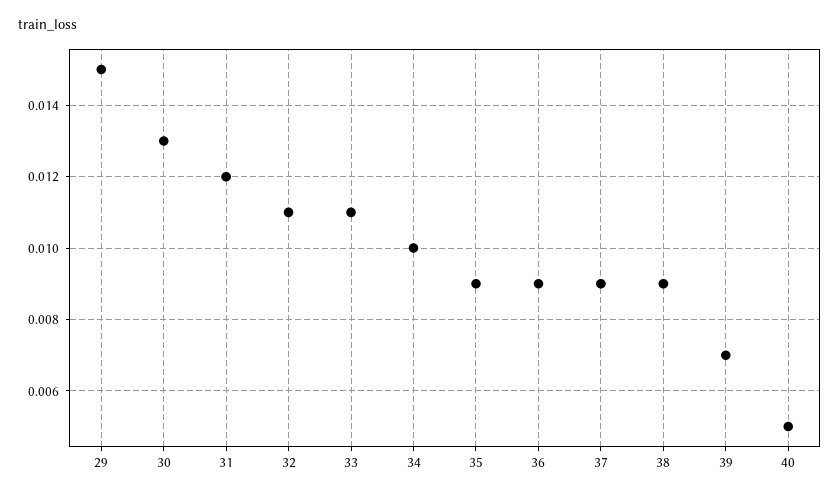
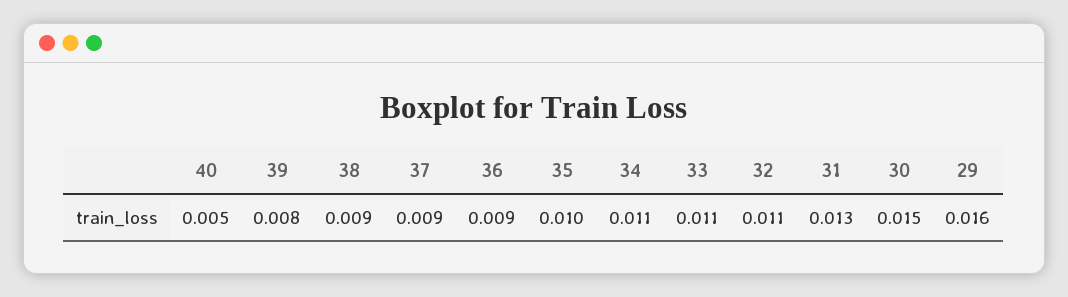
  {
-   "29": 0.015,
+   "29": 0.016,
-   "30": 0.013,
+   "30": 0.015,
-   "31": 0.012,
+   "31": 0.013,
    "32": 0.011,
    "33": 0.011,
-   "34": 0.01,
+   "34": 0.011,
-   "35": 0.009,
+   "35": 0.01,
    "36": 0.009,
    "37": 0.009,
    "38": 0.009,
-   "39": 0.007,
+   "39": 0.008,
    "40": 0.005
  }

